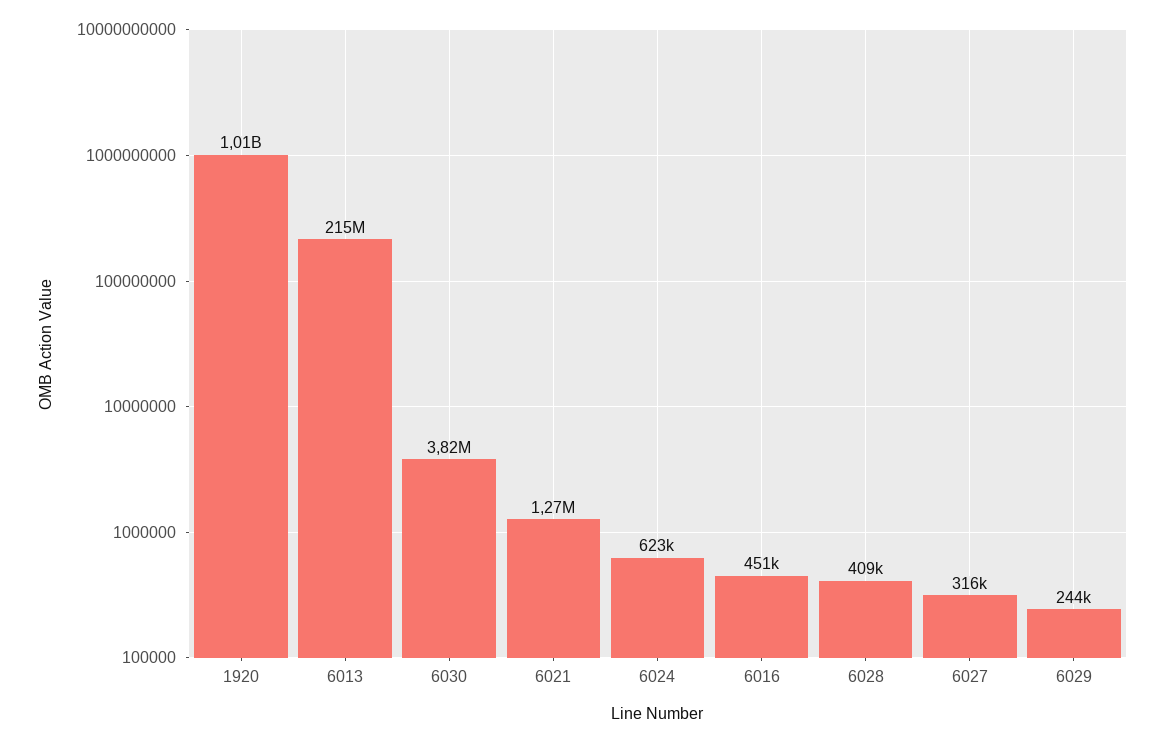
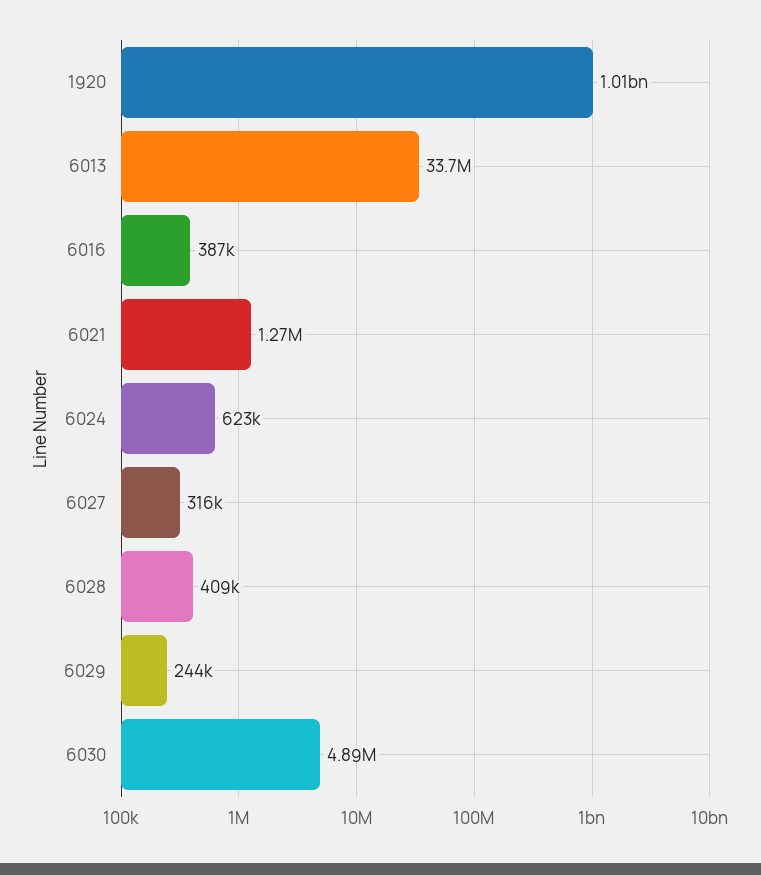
  {
    "1920": 1010000000,
-   "6013": 215000000,
+   "6013": 33700000,
-   "6030": 3820000,
+   "6030": 4890000,
    "6021": 1270000,
    "6024": 623000,
-   "6016": 451000,
+   "6016": 387000,
    "6028": 409000,
    "6027": 316000,
    "6029": 244000
  }

